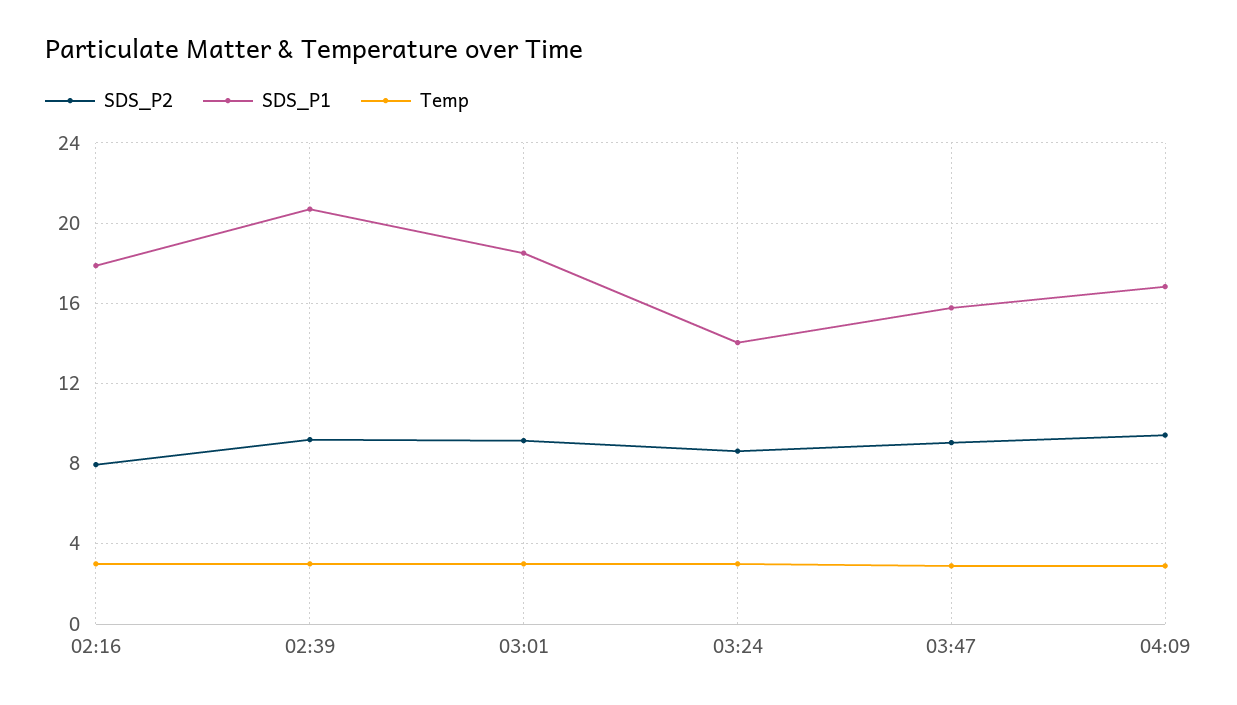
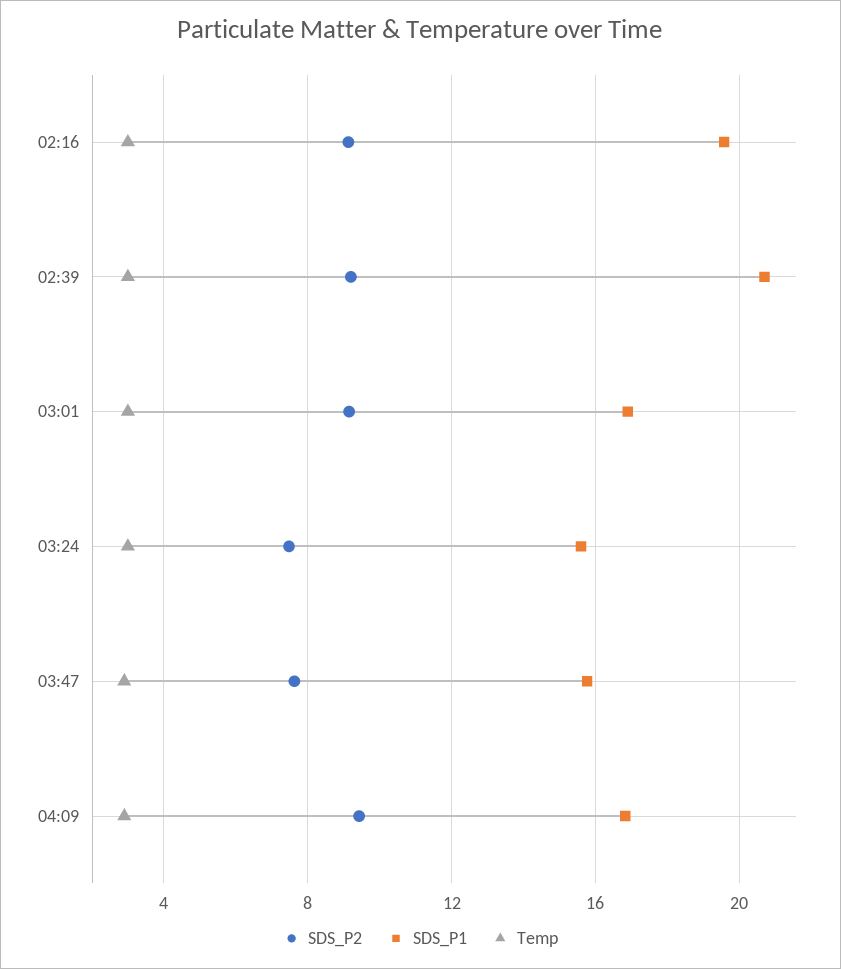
  {
    "SDS_P2": {
-     "02:16": 8,
+     "02:16": 9,
      "02:39": 9,
      "03:01": 9,
-     "03:24": 8.5,
+     "03:24": 7.5,
-     "03:47": 9,
+     "03:47": 7.5,
      "04:09": 9.5
    },
    "SDS_P1": {
-     "02:16": 18,
+     "02:16": 19.5,
      "02:39": 20.5,
-     "03:01": 18.5,
+     "03:01": 17,
-     "03:24": 14,
+     "03:24": 15.5,
      "03:47": 16,
      "04:09": 17
    },
    "Temp": {
      "02:16": 3,
      "02:39": 3,
      "03:01": 3,
      "03:24": 3,
      "03:47": 3,
      "04:09": 3
    }
  }

